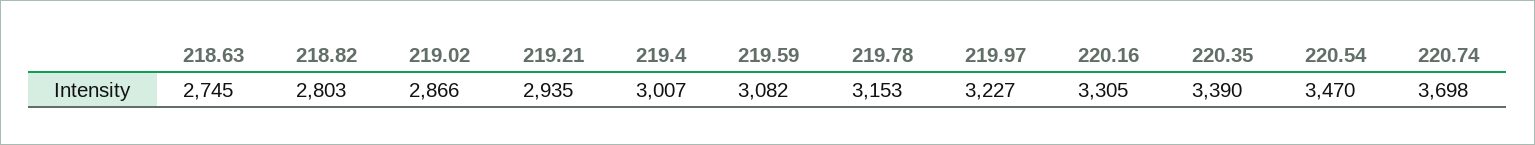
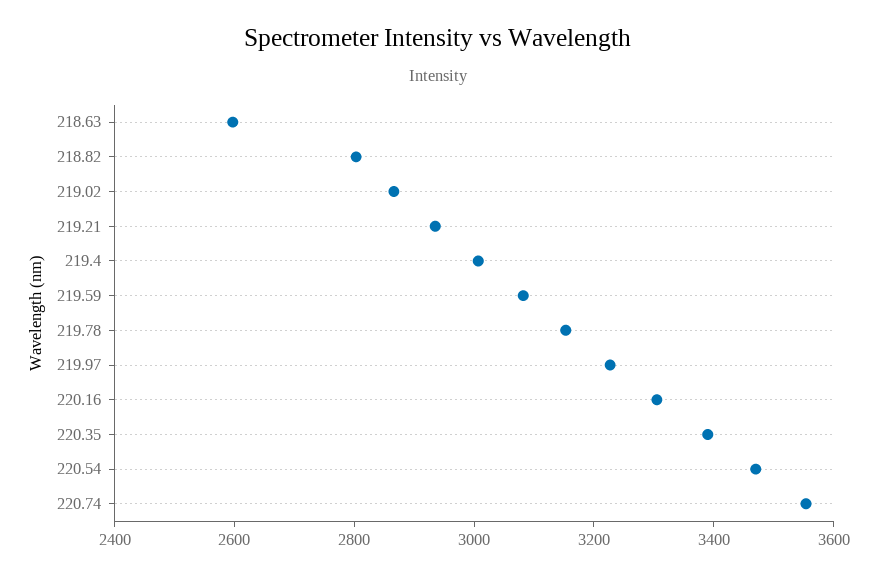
  {
-   "218.63": 2745,
+   "218.63": 2600,
    "218.82": 2803,
    "219.02": 2866,
    "219.21": 2935,
    "219.4": 3007,
    "219.59": 3082,
    "219.78": 3153,
    "219.97": 3227,
    "220.16": 3305,
    "220.35": 3390,
    "220.54": 3470,
-   "220.74": 3698
+   "220.74": 3550
  }

